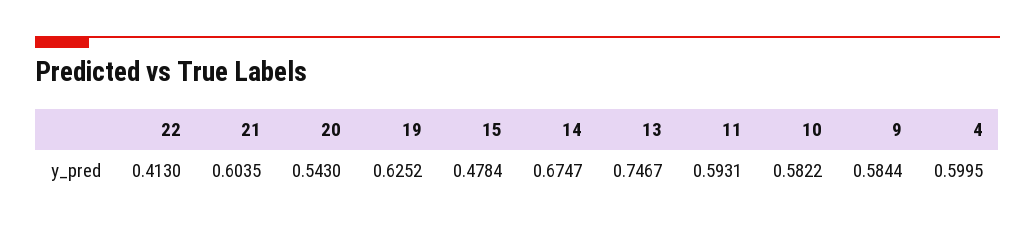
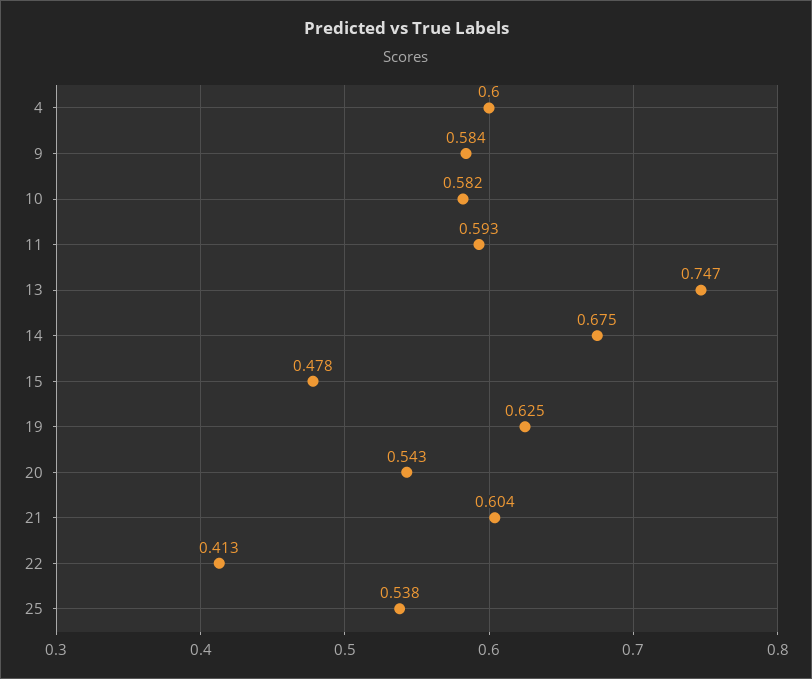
  {
    "22": 0.413,
    "21": 0.6035,
    "20": 0.543,
    "19": 0.6252,
    "15": 0.4784,
    "14": 0.6747,
    "13": 0.7467,
    "11": 0.5931,
    "10": 0.5822,
    "9": 0.5844,
-   "4": 0.5995
+   "4": 0.5995,
+   "25": 0.538
  }

